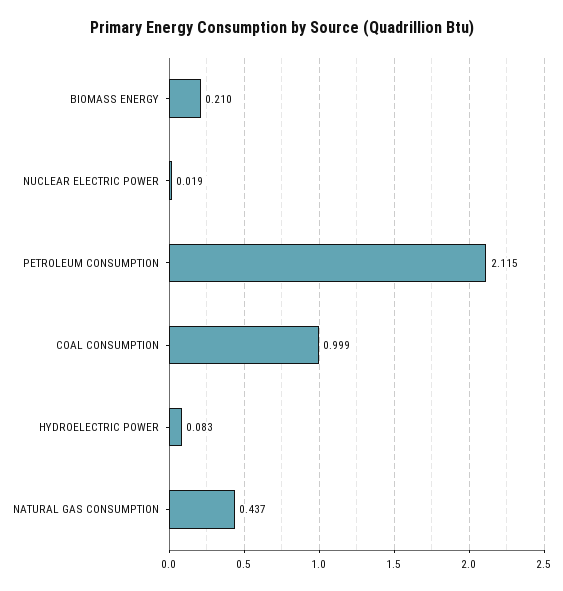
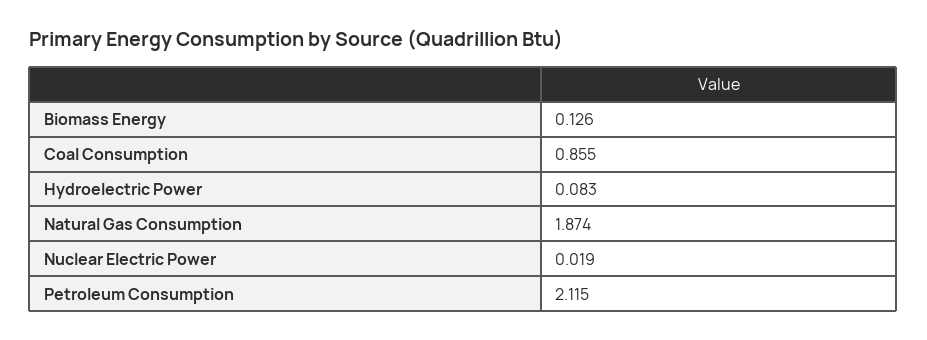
  {
-   "BIOMASS ENERGY": 0.21,
+   "BIOMASS ENERGY": 0.126,
    "NUCLEAR ELECTRIC POWER": 0.019,
    "PETROLEUM CONSUMPTION": 2.115,
-   "COAL CONSUMPTION": 0.999,
+   "COAL CONSUMPTION": 0.855,
    "HYDROELECTRIC POWER": 0.083,
-   "NATURAL GAS CONSUMPTION": 0.437
+   "NATURAL GAS CONSUMPTION": 1.874
  }

